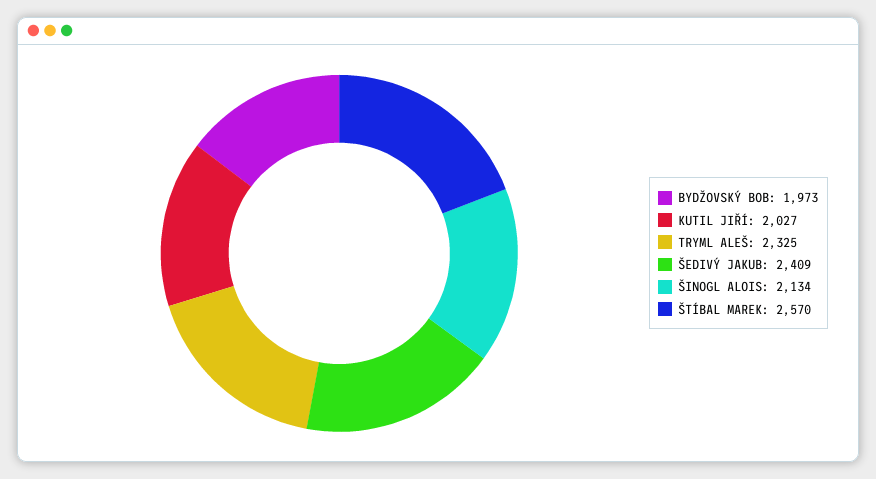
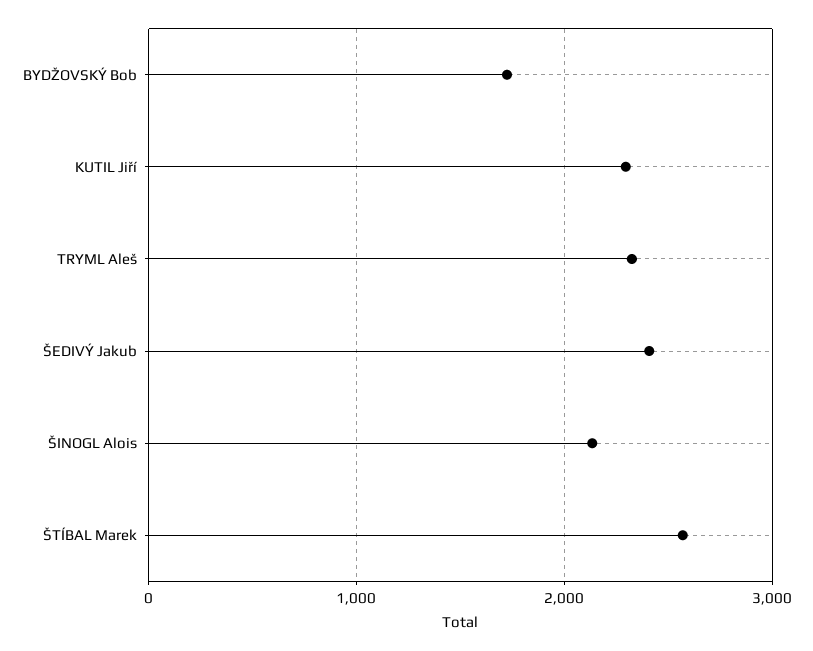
  {
-   "BYDŽOVSKÝ BOB": 1973,
+   "BYDŽOVSKÝ BOB": 1700,
-   "KUTIL JIŘÍ": 2027,
+   "KUTIL JIŘÍ": 2300,
    "TRYML ALEŠ": 2325,
    "ŠEDIVÝ JAKUB": 2409,
    "ŠINOGL ALOIS": 2134,
    "ŠTÍBAL MAREK": 2570
  }

